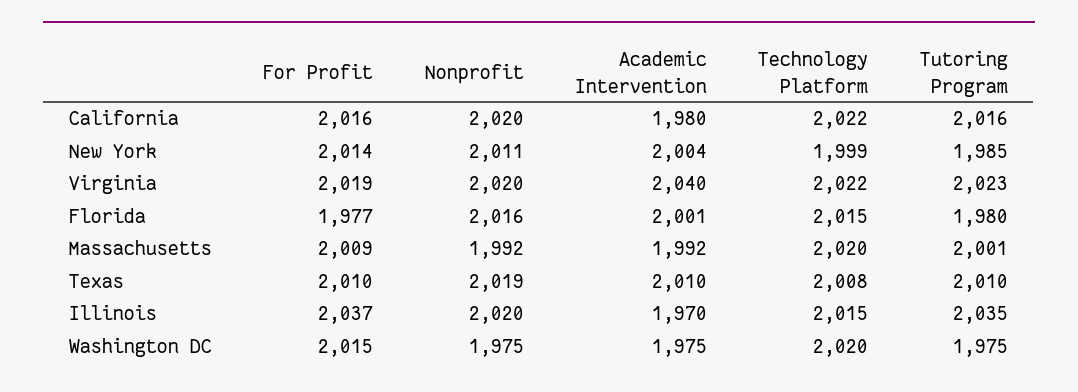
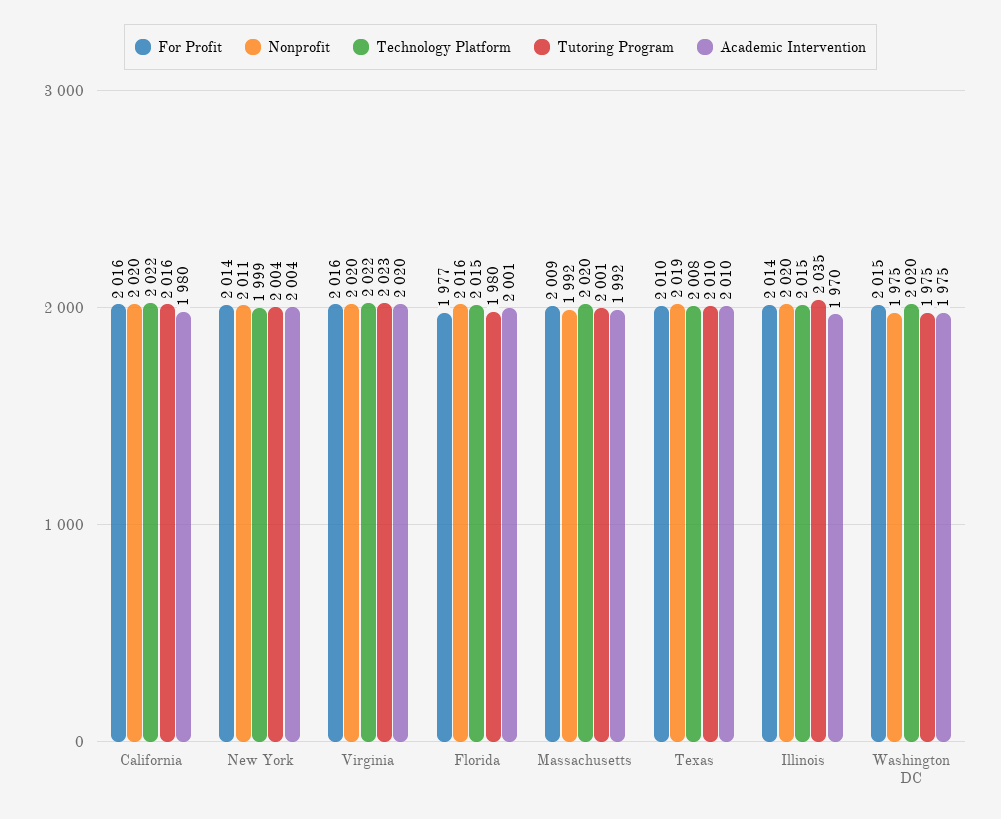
  {
    "For Profit": {
      "California": 2016,
      "New York": 2014,
-     "Virginia": 2019,
+     "Virginia": 2016,
      "Florida": 1977,
      "Massachusetts": 2009,
      "Texas": 2010,
-     "Illinois": 2037,
+     "Illinois": 2014,
      "Washington DC": 2015
    },
    "Nonprofit": {
      "California": 2020,
      "New York": 2011,
      "Virginia": 2020,
      "Florida": 2016,
      "Massachusetts": 1992,
      "Texas": 2019,
      "Illinois": 2020,
      "Washington DC": 1975
    },
    "Academic Intervention": {
      "California": 1980,
      "New York": 2004,
-     "Virginia": 2040,
+     "Virginia": 2020,
      "Florida": 2001,
      "Massachusetts": 1992,
      "Texas": 2010,
      "Illinois": 1970,
      "Washington DC": 1975
    },
    "Technology Platform": {
      "California": 2022,
      "New York": 1999,
      "Virginia": 2022,
      "Florida": 2015,
      "Massachusetts": 2020,
      "Texas": 2008,
      "Illinois": 2015,
      "Washington DC": 2020
    },
    "Tutoring Program": {
      "California": 2016,
-     "New York": 1985,
+     "New York": 2004,
      "Virginia": 2023,
      "Florida": 1980,
      "Massachusetts": 2001,
      "Texas": 2010,
      "Illinois": 2035,
      "Washington DC": 1975
    }
  }

